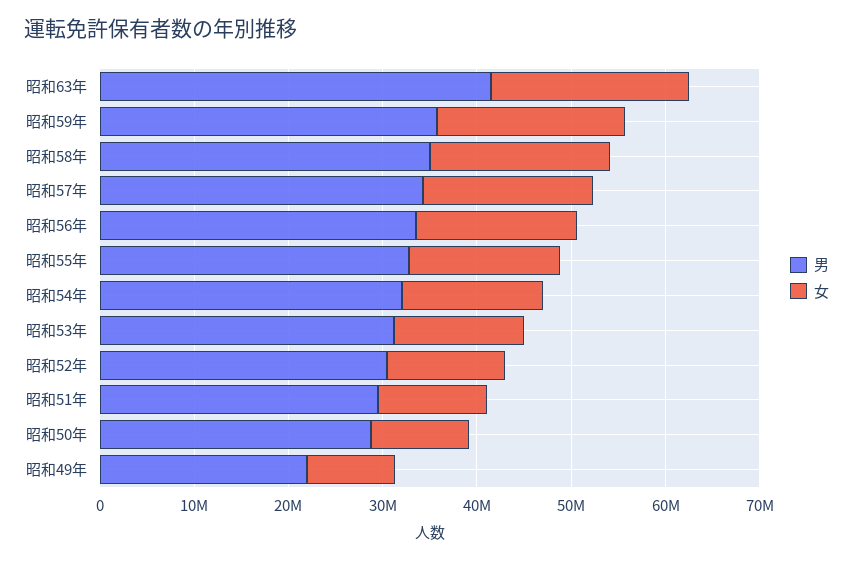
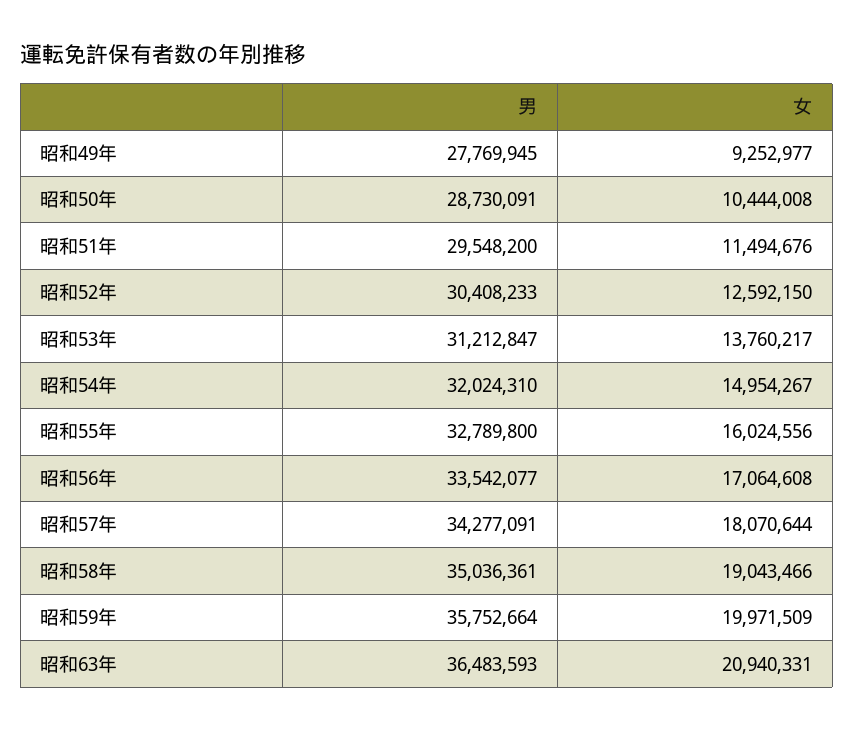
  {
    "男": {
-     "昭和63年": 42000000,
+     "昭和63年": 36483593,
      "昭和59年": 35752664,
      "昭和58年": 35036361,
      "昭和57年": 34277091,
      "昭和56年": 33542077,
      "昭和55年": 32789800,
      "昭和54年": 32024310,
      "昭和53年": 31212847,
      "昭和52年": 30408233,
      "昭和51年": 29548200,
      "昭和50年": 28730091,
-     "昭和49年": 22000000
+     "昭和49年": 27769945
    },
    "女": {
      "昭和63年": 20940331,
      "昭和59年": 19971509,
      "昭和58年": 19043466,
      "昭和57年": 18070644,
      "昭和56年": 17064608,
      "昭和55年": 16024556,
      "昭和54年": 14954267,
      "昭和53年": 13760217,
      "昭和52年": 12592150,
      "昭和51年": 11494676,
      "昭和50年": 10444008,
      "昭和49年": 9252977
    }
  }

